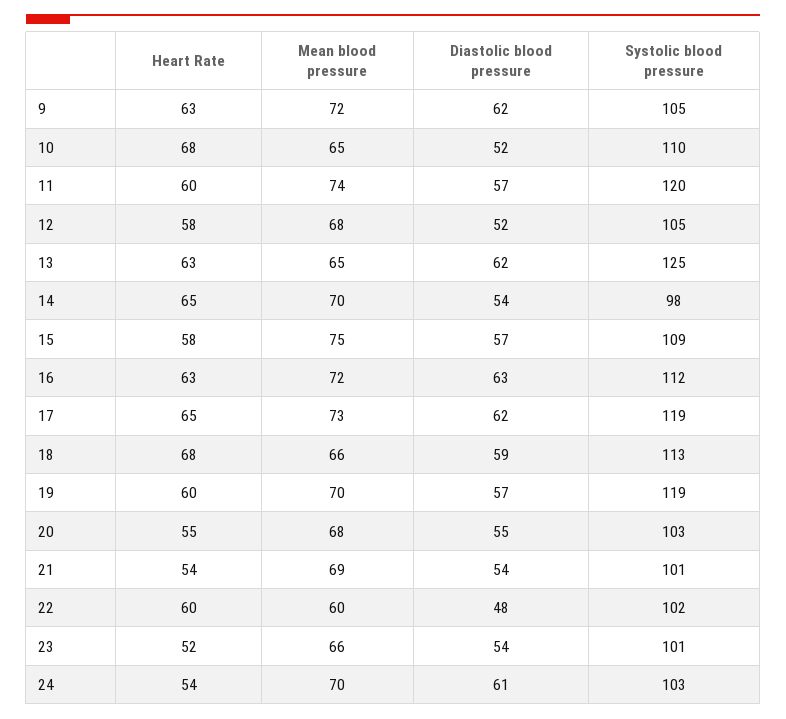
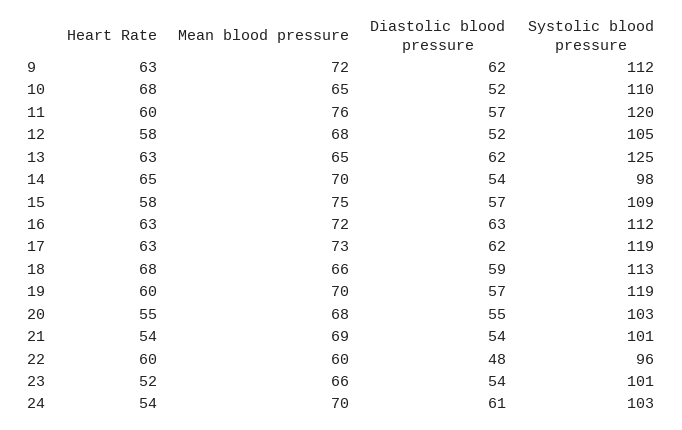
  {
    "Heart Rate": {
      "9": 63,
      "10": 68,
      "11": 60,
      "12": 58,
      "13": 63,
      "14": 65,
      "15": 58,
      "16": 63,
-     "17": 65,
+     "17": 63,
      "18": 68,
      "19": 60,
      "20": 55,
      "21": 54,
      "22": 60,
      "23": 52,
      "24": 54
    },
    "Mean blood pressure": {
      "9": 72,
      "10": 65,
-     "11": 74,
+     "11": 76,
      "12": 68,
      "13": 65,
      "14": 70,
      "15": 75,
      "16": 72,
      "17": 73,
      "18": 66,
      "19": 70,
      "20": 68,
      "21": 69,
      "22": 60,
      "23": 66,
      "24": 70
    },
    "Diastolic blood pressure": {
      "9": 62,
      "10": 52,
      "11": 57,
      "12": 52,
      "13": 62,
      "14": 54,
      "15": 57,
      "16": 63,
      "17": 62,
      "18": 59,
      "19": 57,
      "20": 55,
      "21": 54,
      "22": 48,
      "23": 54,
      "24": 61
    },
    "Systolic blood pressure": {
-     "9": 105,
+     "9": 112,
      "10": 110,
      "11": 120,
      "12": 105,
      "13": 125,
      "14": 98,
      "15": 109,
      "16": 112,
      "17": 119,
      "18": 113,
      "19": 119,
      "20": 103,
      "21": 101,
-     "22": 102,
+     "22": 96,
      "23": 101,
      "24": 103
    }
  }

